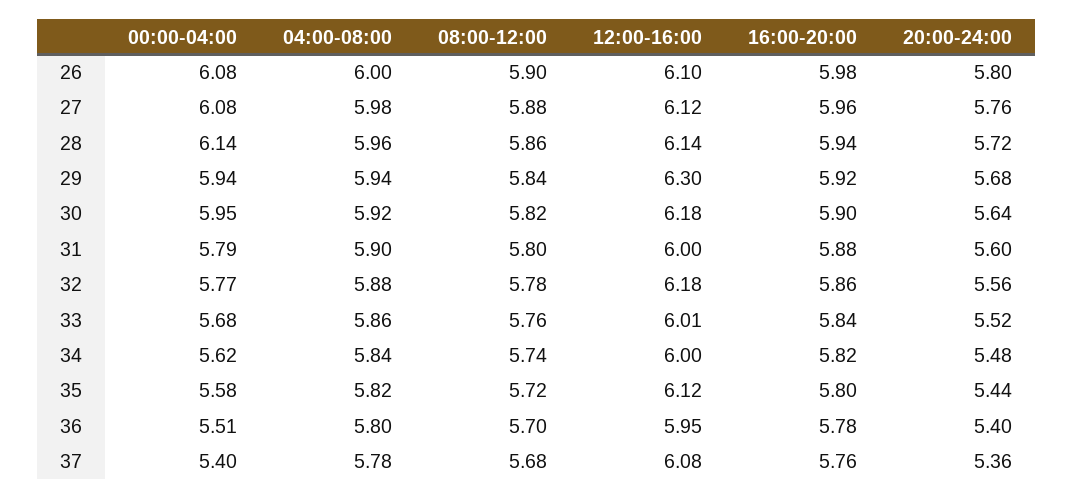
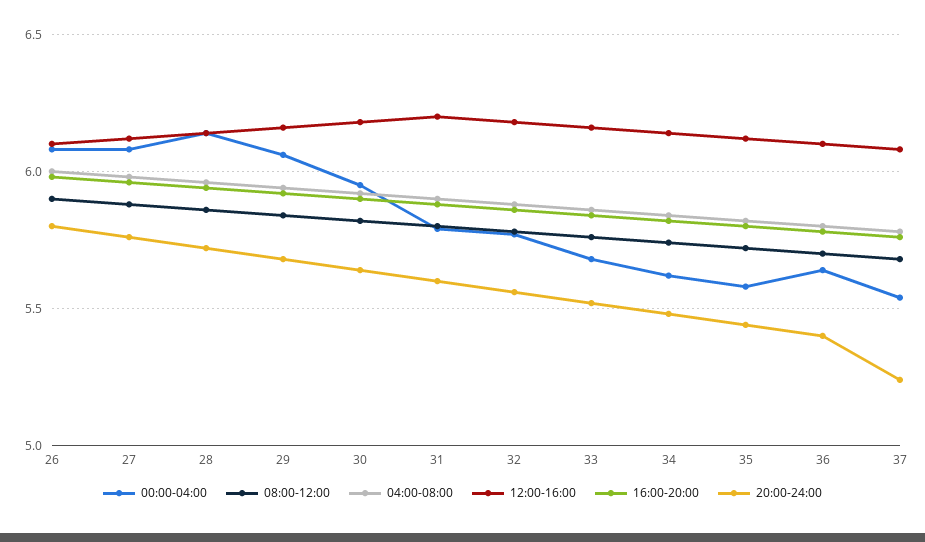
  {
    "00:00-04:00": {
      "26": 6.08,
      "27": 6.08,
      "28": 6.14,
-     "29": 5.94,
+     "29": 6.05,
      "30": 5.95,
      "31": 5.79,
      "32": 5.77,
      "33": 5.68,
      "34": 5.62,
      "35": 5.58,
-     "36": 5.51,
+     "36": 5.65,
-     "37": 5.4
+     "37": 5.55
    },
    "04:00-08:00": {
      "26": 6,
      "27": 5.98,
      "28": 5.96,
      "29": 5.94,
      "30": 5.92,
      "31": 5.9,
      "32": 5.88,
      "33": 5.86,
      "34": 5.84,
      "35": 5.82,
      "36": 5.8,
      "37": 5.78
    },
    "08:00-12:00": {
      "26": 5.9,
      "27": 5.88,
      "28": 5.86,
      "29": 5.84,
      "30": 5.82,
      "31": 5.8,
      "32": 5.78,
      "33": 5.76,
      "34": 5.74,
      "35": 5.72,
      "36": 5.7,
      "37": 5.68
    },
    "12:00-16:00": {
      "26": 6.1,
      "27": 6.12,
      "28": 6.14,
-     "29": 6.3,
+     "29": 6.15,
      "30": 6.18,
-     "31": 6,
+     "31": 6.2,
      "32": 6.18,
-     "33": 6.01,
+     "33": 6.15,
-     "34": 6,
+     "34": 6.15,
      "35": 6.12,
-     "36": 5.95,
+     "36": 6.1,
      "37": 6.08
    },
    "16:00-20:00": {
      "26": 5.98,
      "27": 5.96,
      "28": 5.94,
      "29": 5.92,
      "30": 5.9,
      "31": 5.88,
      "32": 5.86,
      "33": 5.84,
      "34": 5.82,
      "35": 5.8,
      "36": 5.78,
      "37": 5.76
    },
    "20:00-24:00": {
      "26": 5.8,
      "27": 5.76,
      "28": 5.72,
      "29": 5.68,
      "30": 5.64,
      "31": 5.6,
      "32": 5.56,
      "33": 5.52,
      "34": 5.48,
      "35": 5.44,
      "36": 5.4,
-     "37": 5.36
+     "37": 5.25
    }
  }

